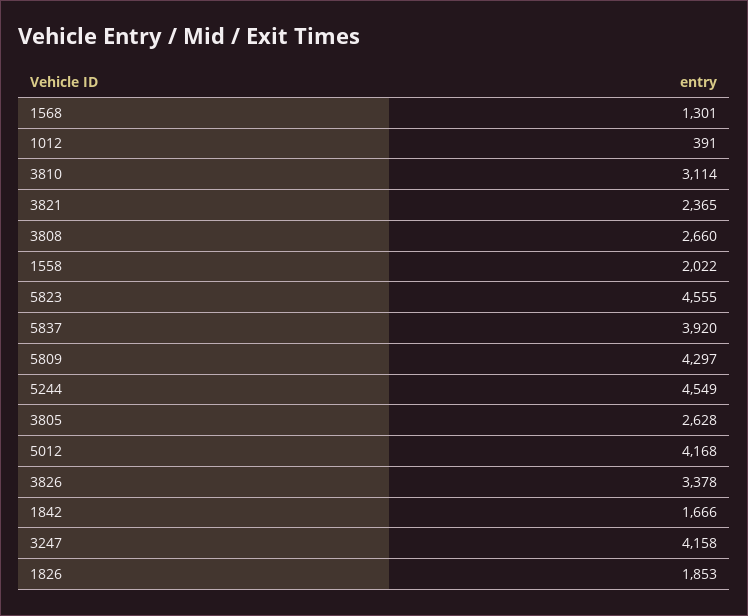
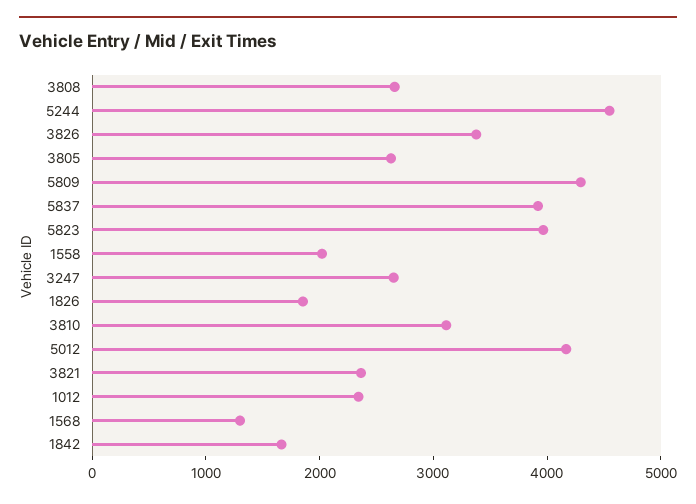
  {
    "1568": 1301,
-   "1012": 391,
+   "1012": 2400,
    "3810": 3114,
    "3821": 2365,
    "3808": 2660,
    "1558": 2022,
-   "5823": 4555,
+   "5823": 4000,
    "5837": 3920,
    "5809": 4297,
    "5244": 4549,
    "3805": 2628,
    "5012": 4168,
    "3826": 3378,
    "1842": 1666,
-   "3247": 4158,
+   "3247": 2600,
    "1826": 1853
  }

